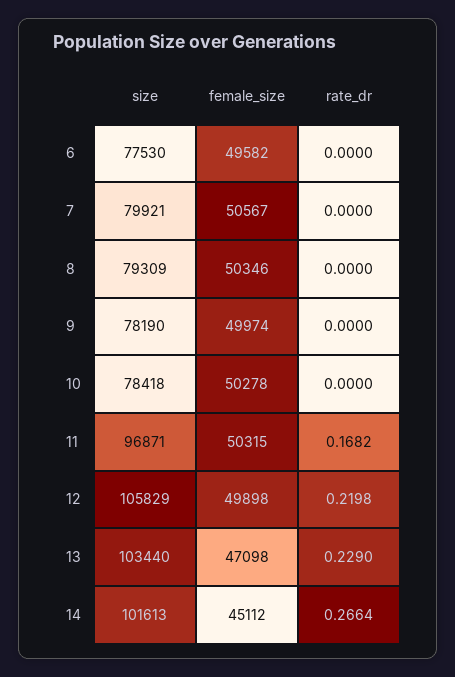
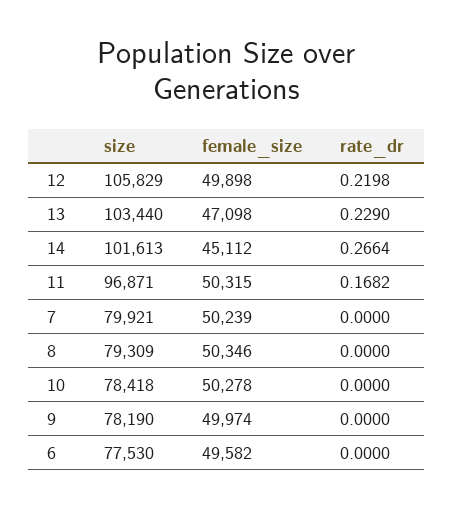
  {
    "size": {
      "6": 77530,
      "7": 79921,
      "8": 79309,
      "9": 78190,
      "10": 78418,
      "11": 96871,
      "12": 105829,
      "13": 103440,
      "14": 101613
    },
    "female_size": {
      "6": 49582,
-     "7": 50567,
+     "7": 50239,
      "8": 50346,
      "9": 49974,
      "10": 50278,
      "11": 50315,
      "12": 49898,
      "13": 47098,
      "14": 45112
    },
    "rate_dr": {
      "6": 0,
      "7": 0,
      "8": 0,
      "9": 0,
      "10": 0,
      "11": 0.1682,
      "12": 0.2198,
      "13": 0.229,
      "14": 0.2664
    }
  }

